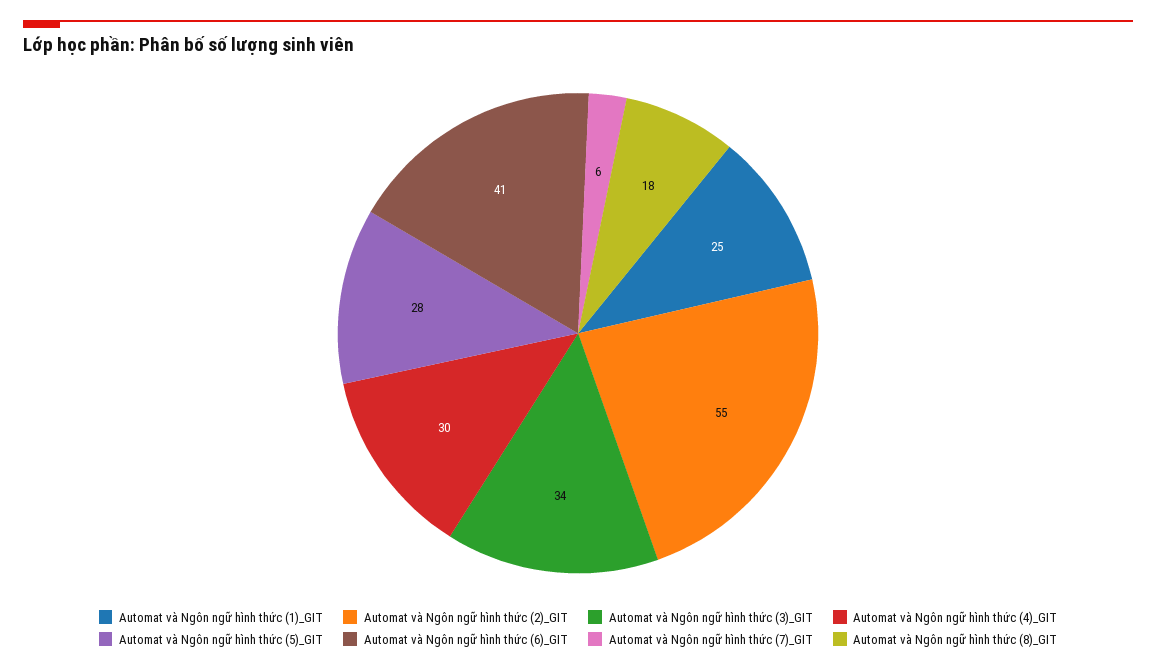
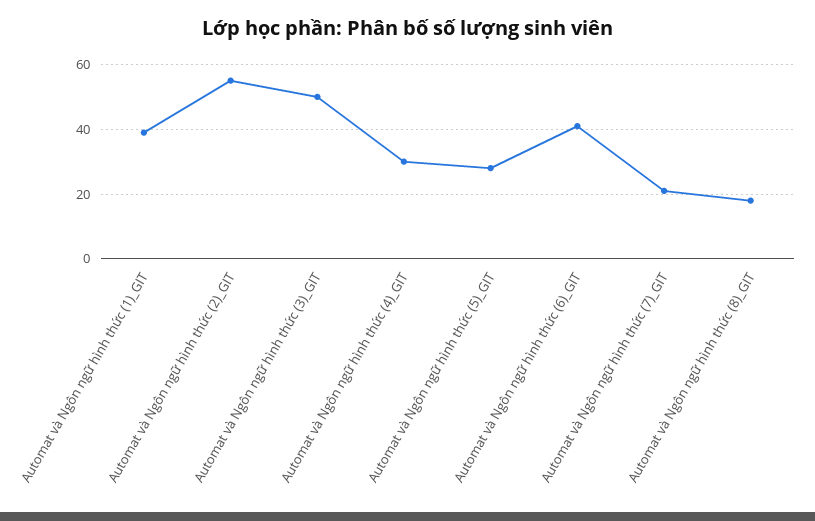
  {
-   "Automat và Ngôn ngữ hình thức (1)_GIT": 25,
+   "Automat và Ngôn ngữ hình thức (1)_GIT": 40,
    "Automat và Ngôn ngữ hình thức (2)_GIT": 55,
-   "Automat và Ngôn ngữ hình thức (3)_GIT": 34,
+   "Automat và Ngôn ngữ hình thức (3)_GIT": 50,
    "Automat và Ngôn ngữ hình thức (4)_GIT": 30,
    "Automat và Ngôn ngữ hình thức (5)_GIT": 28,
    "Automat và Ngôn ngữ hình thức (6)_GIT": 41,
-   "Automat và Ngôn ngữ hình thức (7)_GIT": 6,
+   "Automat và Ngôn ngữ hình thức (7)_GIT": 20,
    "Automat và Ngôn ngữ hình thức (8)_GIT": 18
  }

